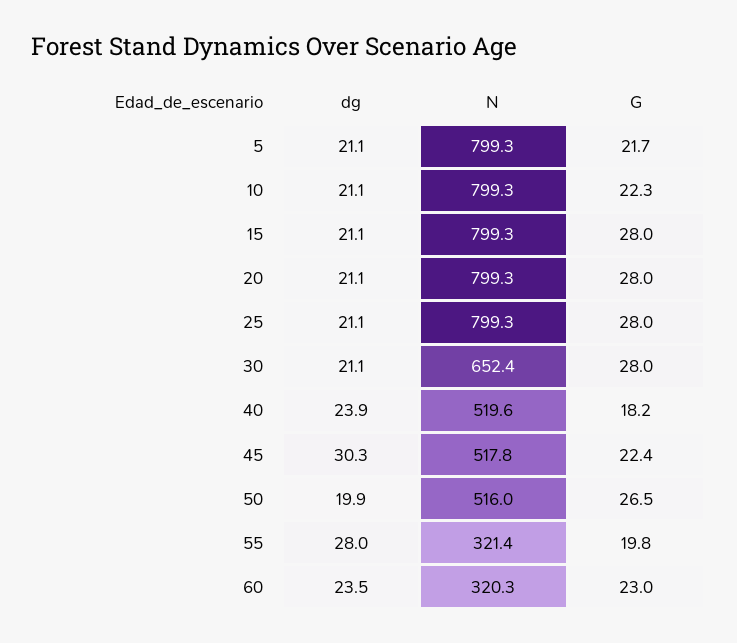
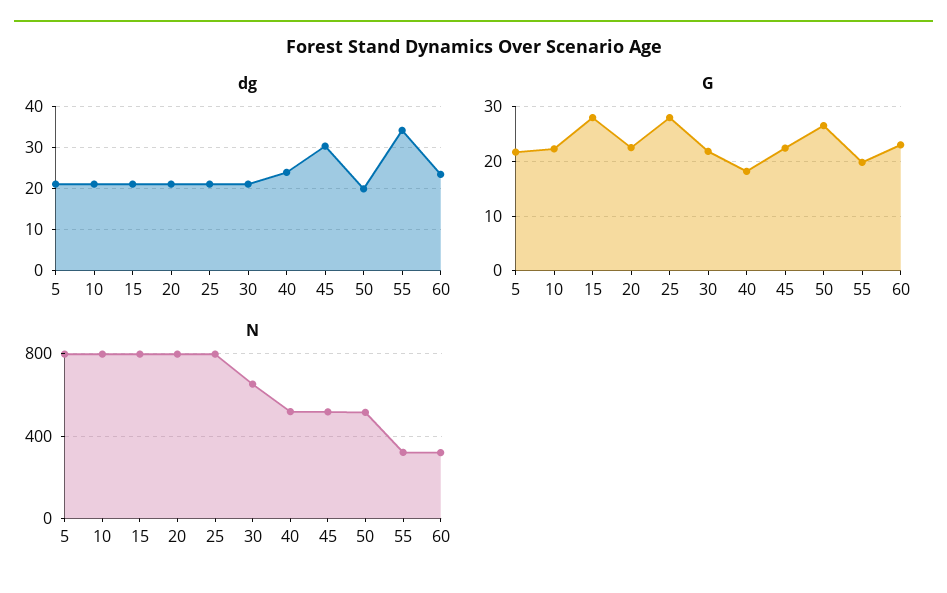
  {
    "dg": {
      "5": 21.1,
      "10": 21.1,
      "15": 21.1,
      "20": 21.1,
      "25": 21.1,
      "30": 21.1,
      "40": 23.9,
      "45": 30.3,
      "50": 19.9,
-     "55": 28,
+     "55": 34,
      "60": 23.5
    },
    "N": {
      "5": 799.3,
      "10": 799.3,
      "15": 799.3,
      "20": 799.3,
      "25": 799.3,
      "30": 652.4,
      "40": 519.6,
      "45": 517.8,
      "50": 516,
      "55": 321.4,
      "60": 320.3
    },
    "G": {
      "5": 21.7,
      "10": 22.3,
      "15": 28,
-     "20": 28,
+     "20": 22,
      "25": 28,
-     "30": 28,
+     "30": 22,
      "40": 18.2,
      "45": 22.4,
      "50": 26.5,
      "55": 19.8,
      "60": 23
    }
  }

